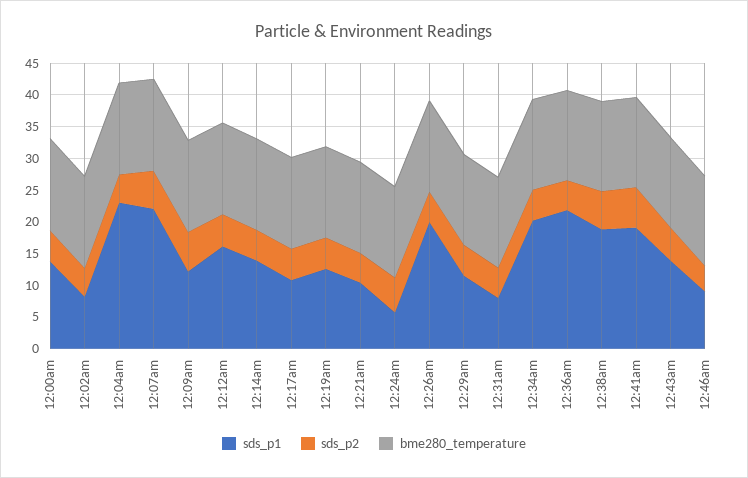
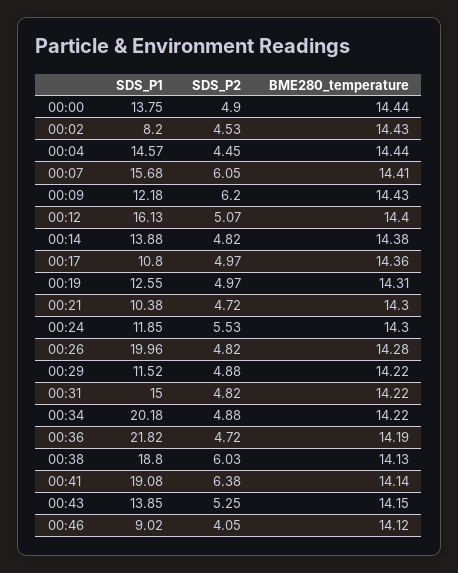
  {
    "sds_p1": {
      "12:00am": 13.75,
      "12:02am": 8.2,
-     "12:04am": 22.5,
+     "12:04am": 14.57,
-     "12:07am": 22.5,
+     "12:07am": 15.68,
      "12:09am": 12.18,
      "12:12am": 16.13,
      "12:14am": 13.88,
      "12:17am": 10.8,
      "12:19am": 12.55,
      "12:21am": 10.38,
-     "12:24am": 5,
+     "12:24am": 11.85,
      "12:26am": 19.96,
      "12:29am": 11.52,
-     "12:31am": 7.5,
+     "12:31am": 15,
      "12:34am": 20.18,
      "12:36am": 21.82,
      "12:38am": 18.8,
      "12:41am": 19.08,
      "12:43am": 13.85,
      "12:46am": 9.02
    },
    "sds_p2": {
      "12:00am": 4.9,
      "12:02am": 4.53,
      "12:04am": 4.45,
      "12:07am": 6.05,
      "12:09am": 6.2,
      "12:12am": 5.07,
      "12:14am": 4.82,
      "12:17am": 4.97,
      "12:19am": 4.97,
      "12:21am": 4.72,
      "12:24am": 5.53,
      "12:26am": 4.82,
      "12:29am": 4.88,
      "12:31am": 4.82,
      "12:34am": 4.88,
      "12:36am": 4.72,
      "12:38am": 6.03,
      "12:41am": 6.38,
      "12:43am": 5.25,
      "12:46am": 4.05
    },
    "bme280_temperature": {
      "12:00am": 14.44,
      "12:02am": 14.43,
      "12:04am": 14.44,
      "12:07am": 14.41,
      "12:09am": 14.43,
      "12:12am": 14.4,
      "12:14am": 14.38,
      "12:17am": 14.36,
      "12:19am": 14.31,
      "12:21am": 14.3,
      "12:24am": 14.3,
      "12:26am": 14.28,
      "12:29am": 14.22,
      "12:31am": 14.22,
      "12:34am": 14.22,
      "12:36am": 14.19,
      "12:38am": 14.13,
      "12:41am": 14.14,
      "12:43am": 14.15,
      "12:46am": 14.12
    }
  }

